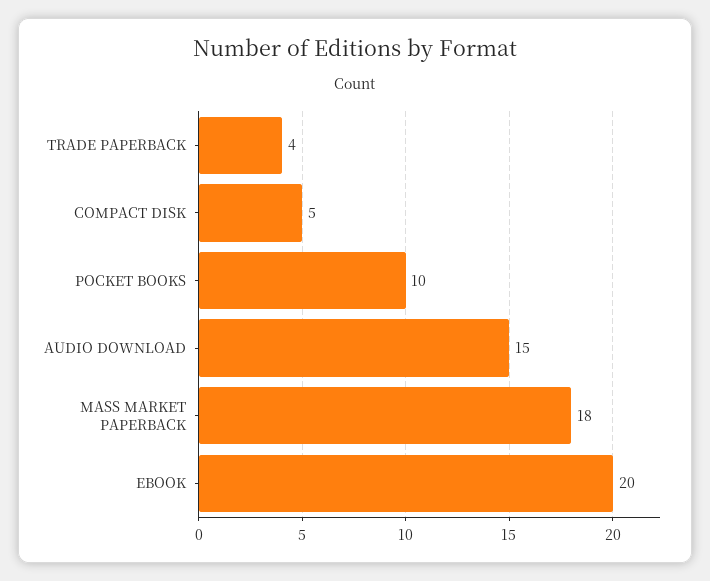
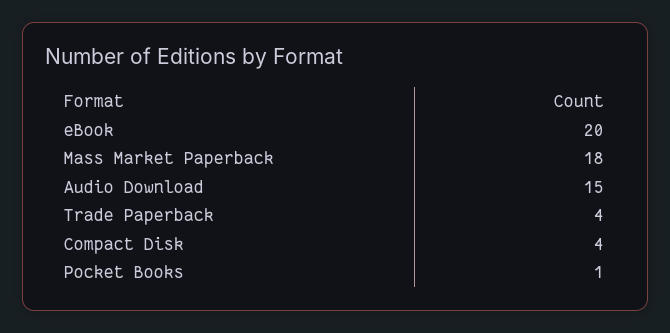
  {
    "TRADE PAPERBACK": 4,
-   "COMPACT DISK": 5,
+   "COMPACT DISK": 4,
-   "POCKET BOOKS": 10,
+   "POCKET BOOKS": 1,
    "AUDIO DOWNLOAD": 15,
    "MASS MARKET PAPERBACK": 18,
    "EBOOK": 20
  }

